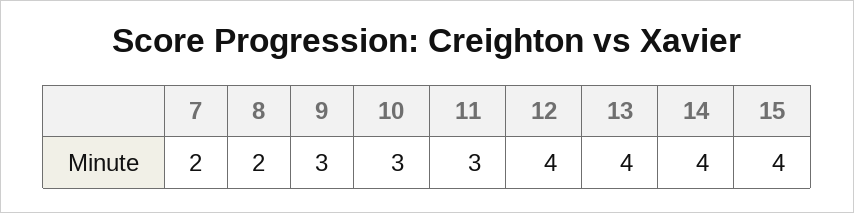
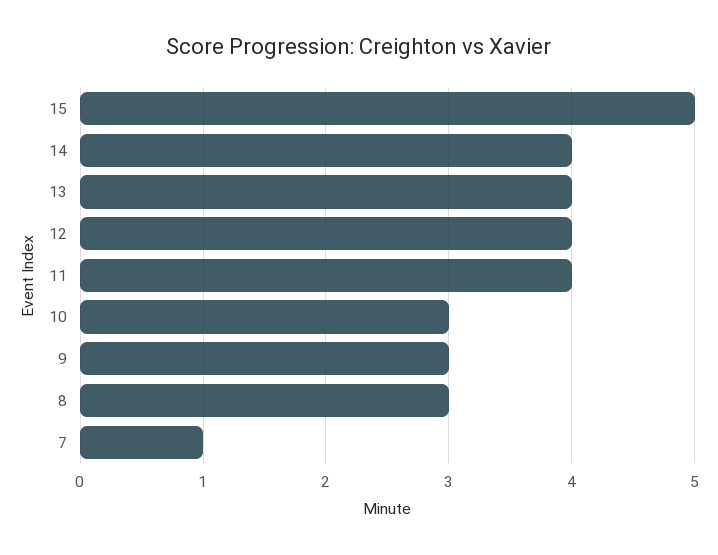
  {
-   "7": 2,
+   "7": 1,
-   "8": 2,
+   "8": 3,
    "9": 3,
    "10": 3,
-   "11": 3,
+   "11": 4,
    "12": 4,
    "13": 4,
    "14": 4,
-   "15": 4
+   "15": 5
  }

